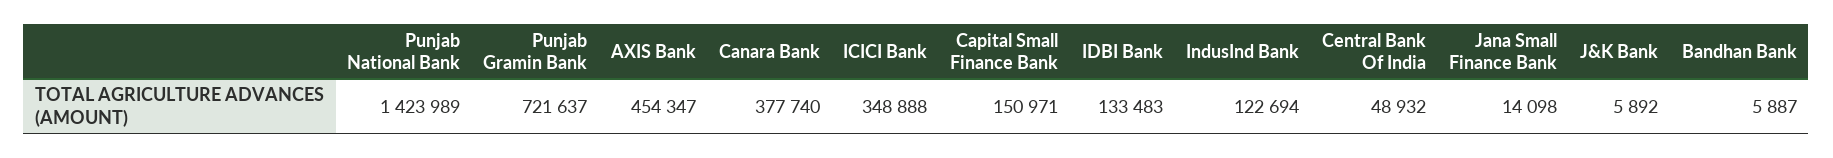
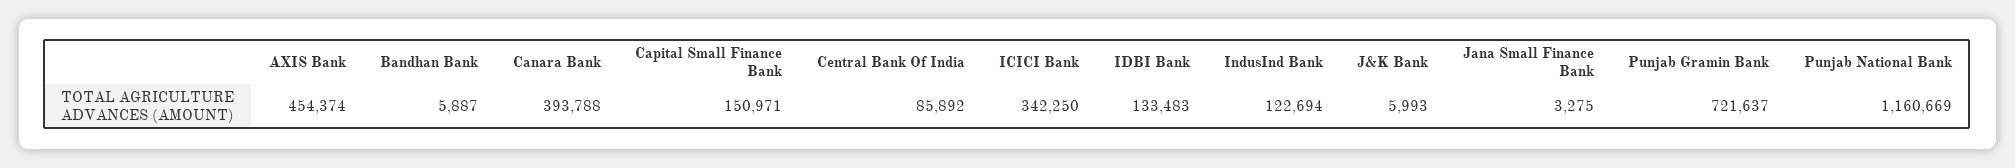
  {
-   "Punjab National Bank": 1423989,
+   "Punjab National Bank": 1160669,
    "Punjab Gramin Bank": 721637,
-   "AXIS Bank": 454347,
+   "AXIS Bank": 454374,
-   "Canara Bank": 377740,
+   "Canara Bank": 393788,
-   "ICICI Bank": 348888,
+   "ICICI Bank": 342250,
    "Capital Small Finance Bank": 150971,
    "IDBI Bank": 133483,
    "IndusInd Bank": 122694,
-   "Central Bank Of India": 48932,
+   "Central Bank Of India": 85892,
-   "Jana Small Finance Bank": 14098,
+   "Jana Small Finance Bank": 3275,
-   "J&K Bank": 5892,
+   "J&K Bank": 5993,
    "Bandhan Bank": 5887
  }

